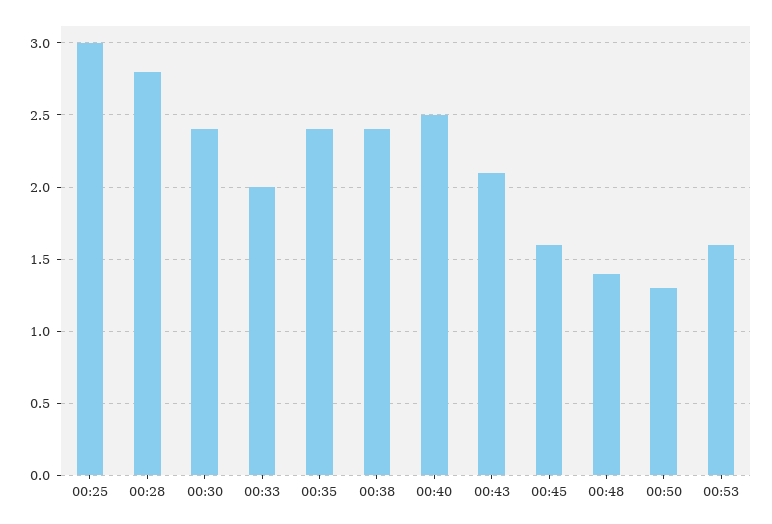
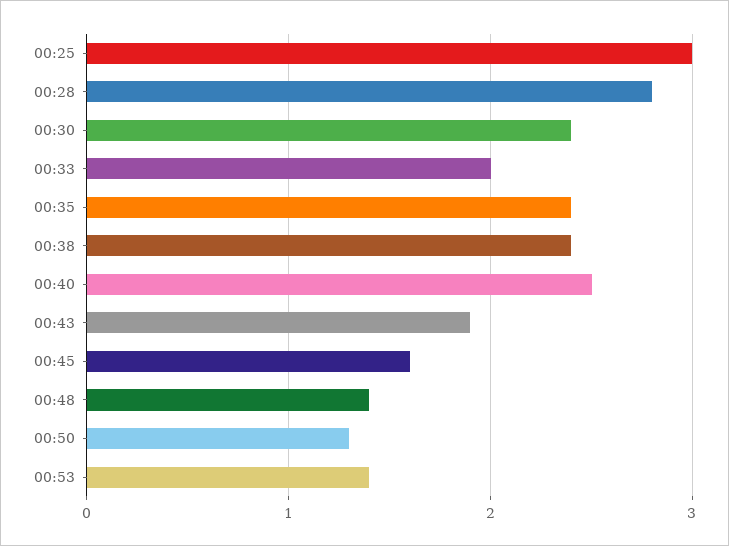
  {
    "00:25": 3,
    "00:28": 2.8,
    "00:30": 2.4,
    "00:33": 2,
    "00:35": 2.4,
    "00:38": 2.4,
    "00:40": 2.5,
-   "00:43": 2.1,
+   "00:43": 1.9,
    "00:45": 1.6,
    "00:48": 1.4,
    "00:50": 1.3,
-   "00:53": 1.6
+   "00:53": 1.4
  }

